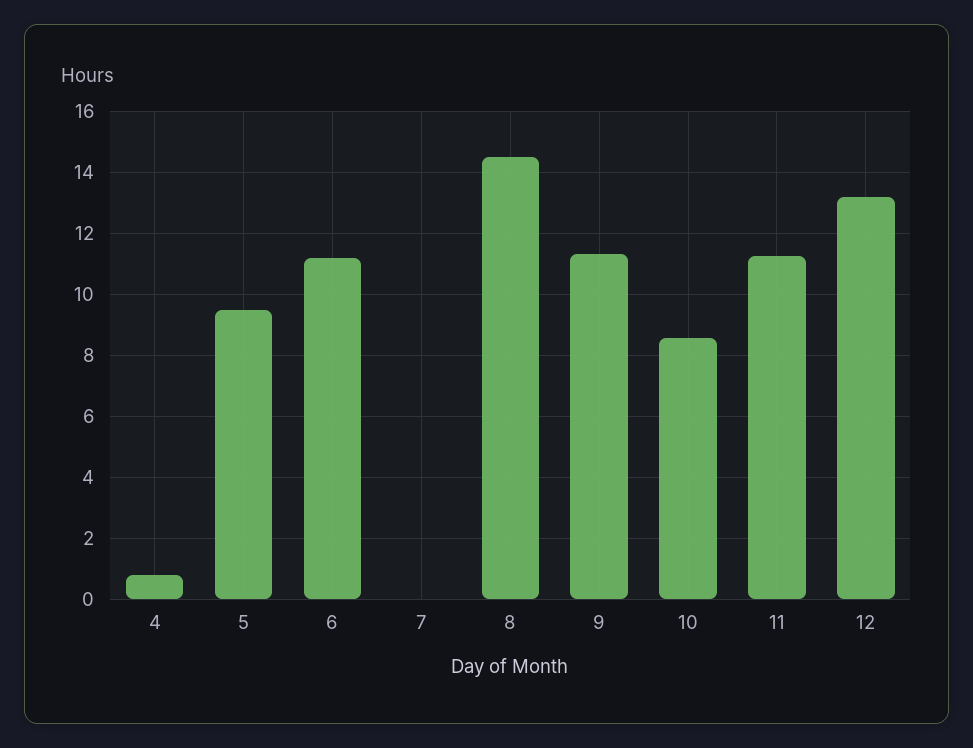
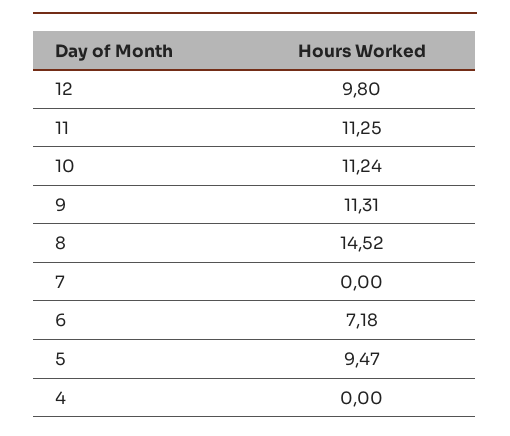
  {
-   "4": 0.8,
+   "4": 0,
    "5": 9.47,
-   "6": 11.2,
+   "6": 7.18,
    "7": 0,
    "8": 14.52,
    "9": 11.31,
-   "10": 8.6,
+   "10": 11.24,
    "11": 11.25,
-   "12": 13.2
+   "12": 9.8
  }

